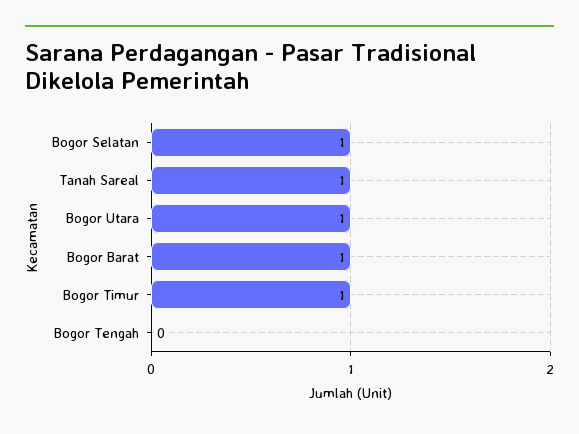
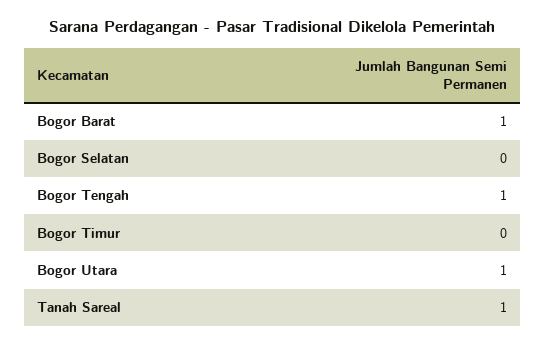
  {
-   "Bogor Selatan": 1,
+   "Bogor Selatan": 0,
    "Tanah Sareal": 1,
    "Bogor Utara": 1,
    "Bogor Barat": 1,
-   "Bogor Timur": 1,
+   "Bogor Timur": 0,
-   "Bogor Tengah": 0
+   "Bogor Tengah": 1
  }

